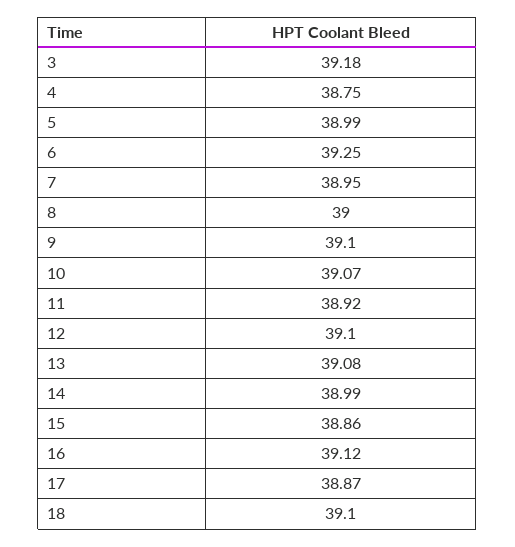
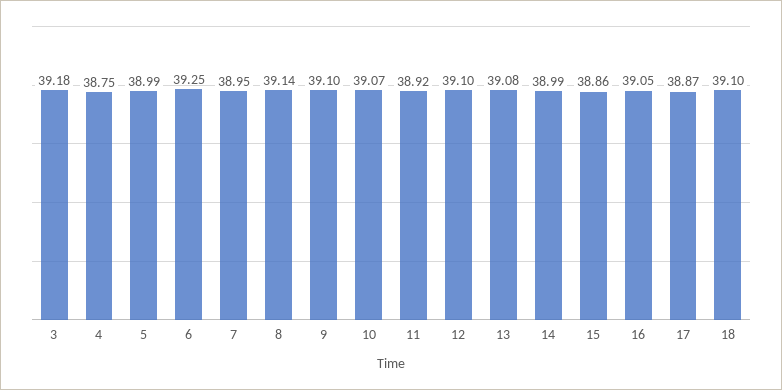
  {
    "3": 39.18,
    "4": 38.75,
    "5": 38.99,
    "6": 39.25,
    "7": 38.95,
-   "8": 39,
+   "8": 39.14,
    "9": 39.1,
    "10": 39.07,
    "11": 38.92,
    "12": 39.1,
    "13": 39.08,
    "14": 38.99,
    "15": 38.86,
-   "16": 39.12,
+   "16": 39.05,
    "17": 38.87,
    "18": 39.1
  }

